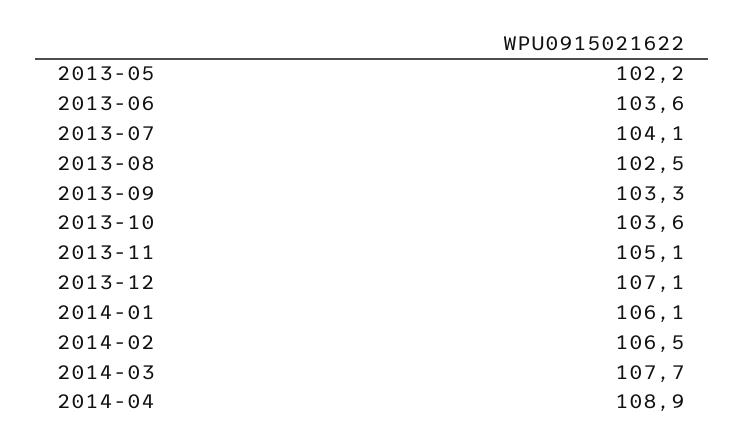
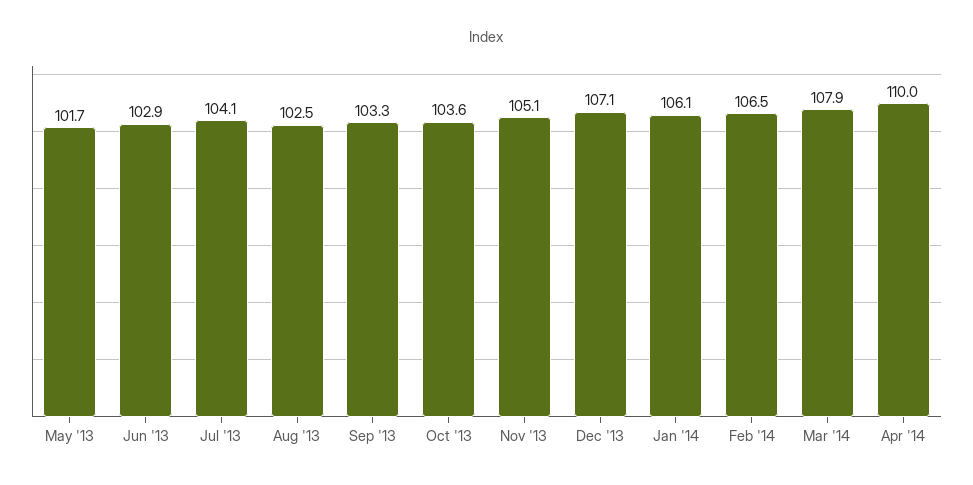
  {
-   "2013-05": 102.2,
+   "2013-05": 101.7,
-   "2013-06": 103.6,
+   "2013-06": 102.9,
    "2013-07": 104.1,
    "2013-08": 102.5,
    "2013-09": 103.3,
    "2013-10": 103.6,
    "2013-11": 105.1,
    "2013-12": 107.1,
    "2014-01": 106.1,
    "2014-02": 106.5,
-   "2014-03": 107.7,
+   "2014-03": 107.9,
-   "2014-04": 108.9
+   "2014-04": 110
  }

